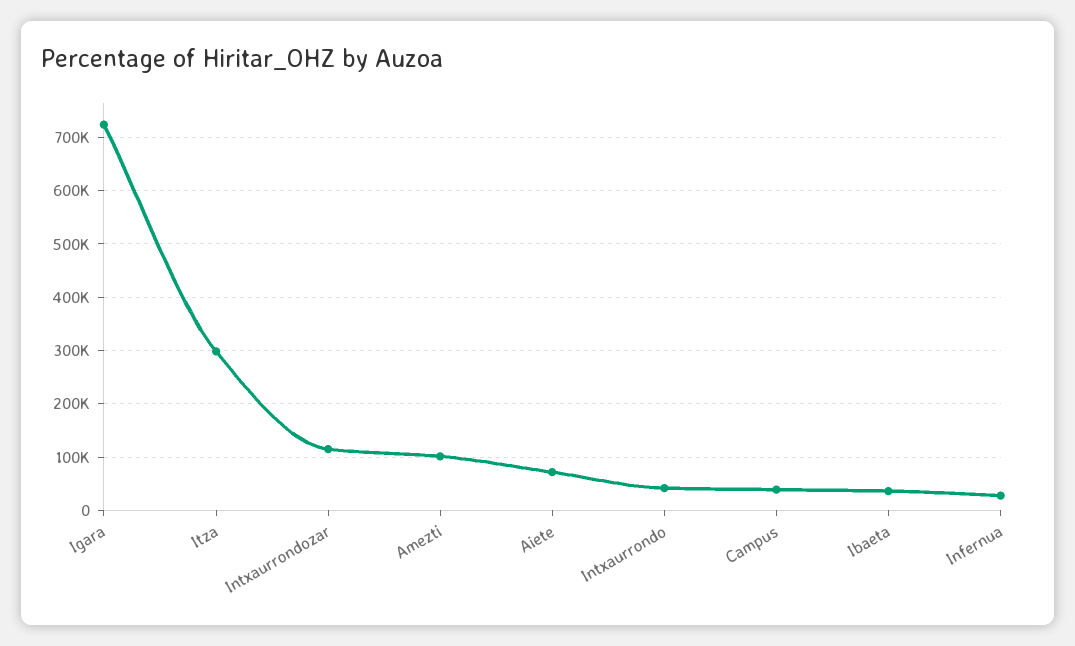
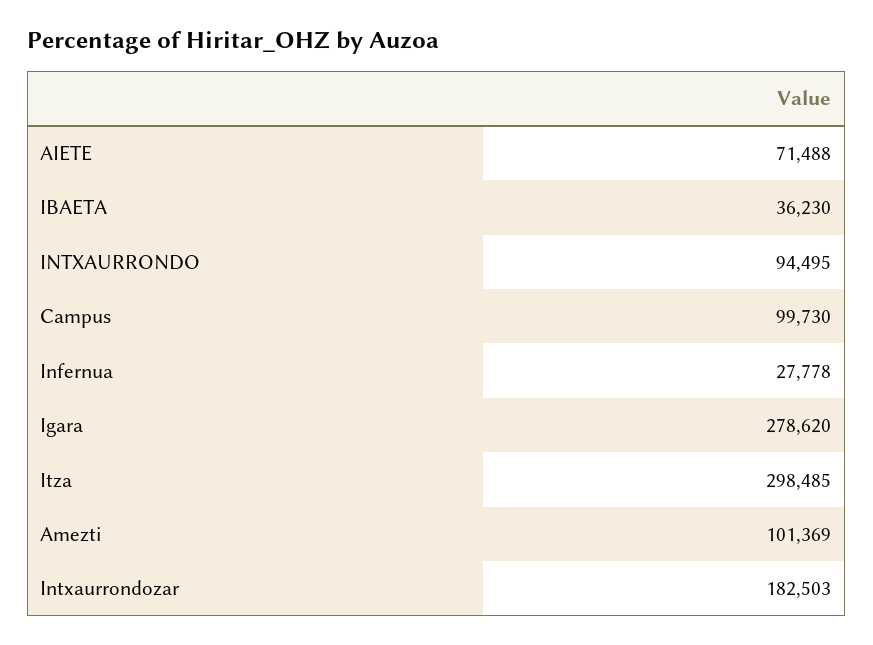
  {
-   "Igara": 720000,
+   "Igara": 278620,
    "Itza": 298485,
-   "Intxaurrondozar": 120000,
+   "Intxaurrondozar": 182503,
    "Amezti": 101369,
    "Aiete": 71488,
-   "Intxaurrondo": 40000,
+   "Intxaurrondo": 94495,
-   "Campus": 40000,
+   "Campus": 99730,
    "Ibaeta": 36230,
    "Infernua": 27778
  }

